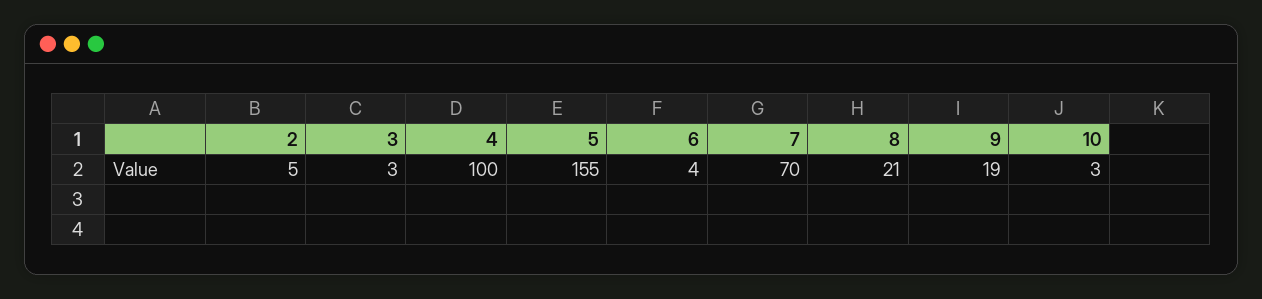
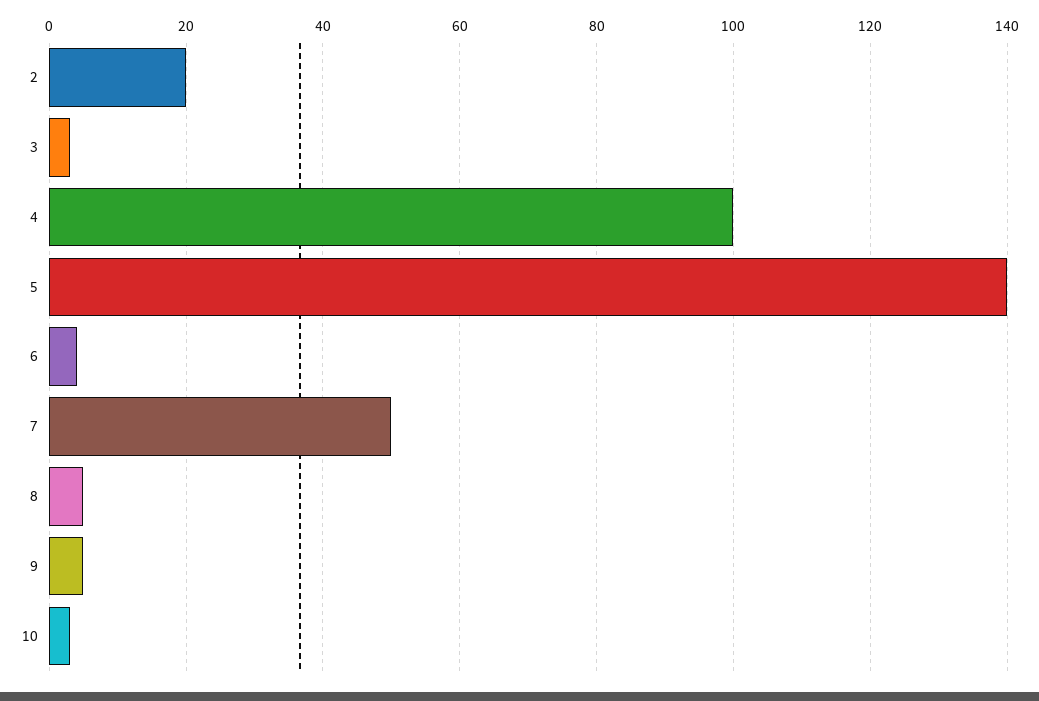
  {
-   "2": 5,
+   "2": 20,
    "3": 3,
    "4": 100,
-   "5": 155,
+   "5": 140,
    "6": 4,
-   "7": 70,
+   "7": 50,
-   "8": 21,
+   "8": 5,
-   "9": 19,
+   "9": 5,
    "10": 3
  }

